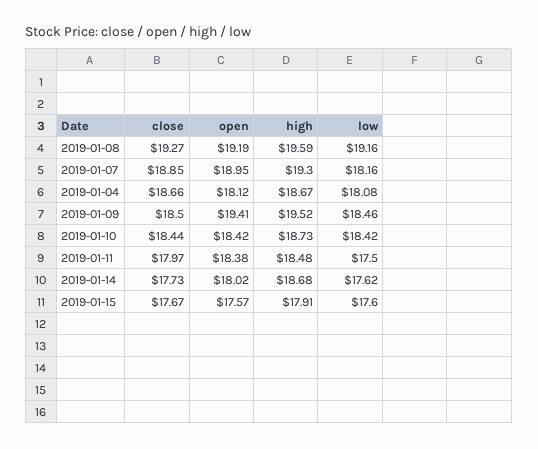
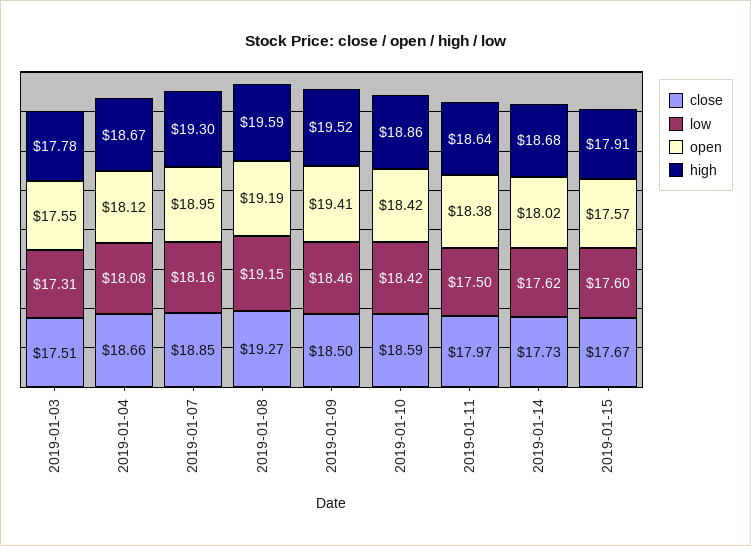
  {
    "close": {
      "2019-01-08": 19.27,
      "2019-01-07": 18.85,
      "2019-01-04": 18.66,
      "2019-01-09": 18.5,
-     "2019-01-10": 18.44,
+     "2019-01-10": 18.59,
      "2019-01-11": 17.97,
      "2019-01-14": 17.73,
-     "2019-01-15": 17.67
+     "2019-01-15": 17.67,
+     "2019-01-03": 17.51
    },
    "open": {
      "2019-01-08": 19.19,
      "2019-01-07": 18.95,
      "2019-01-04": 18.12,
      "2019-01-09": 19.41,
      "2019-01-10": 18.42,
      "2019-01-11": 18.38,
      "2019-01-14": 18.02,
-     "2019-01-15": 17.57
+     "2019-01-15": 17.57,
+     "2019-01-03": 17.55
    },
    "high": {
      "2019-01-08": 19.59,
      "2019-01-07": 19.3,
      "2019-01-04": 18.67,
      "2019-01-09": 19.52,
-     "2019-01-10": 18.73,
+     "2019-01-10": 18.86,
-     "2019-01-11": 18.48,
+     "2019-01-11": 18.64,
      "2019-01-14": 18.68,
-     "2019-01-15": 17.91
+     "2019-01-15": 17.91,
+     "2019-01-03": 17.78
    },
    "low": {
-     "2019-01-08": 19.16,
+     "2019-01-08": 19.15,
      "2019-01-07": 18.16,
      "2019-01-04": 18.08,
      "2019-01-09": 18.46,
      "2019-01-10": 18.42,
      "2019-01-11": 17.5,
      "2019-01-14": 17.62,
-     "2019-01-15": 17.6
+     "2019-01-15": 17.6,
+     "2019-01-03": 17.31
    }
  }

